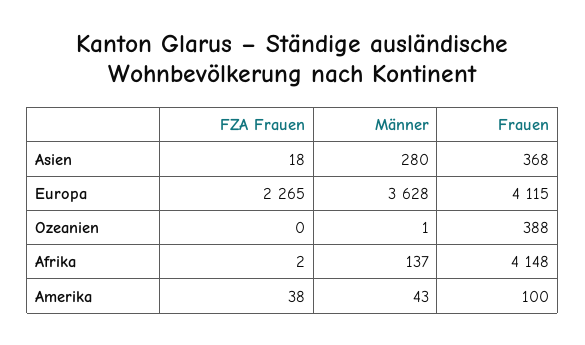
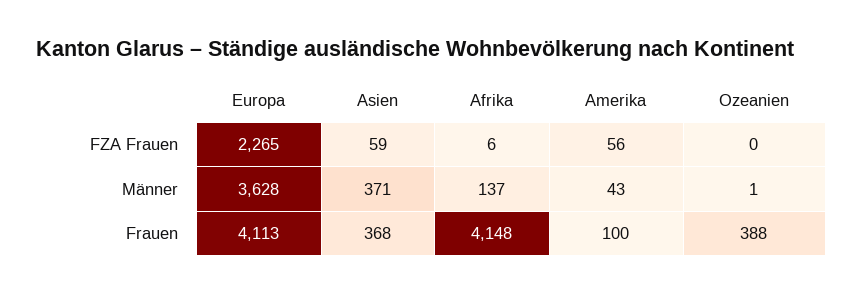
  {
    "FZA Frauen": {
-     "Asien": 18,
+     "Asien": 59,
      "Europa": 2265,
      "Ozeanien": 0,
-     "Afrika": 2,
+     "Afrika": 6,
-     "Amerika": 38
+     "Amerika": 56
    },
    "Männer": {
-     "Asien": 280,
+     "Asien": 371,
      "Europa": 3628,
      "Ozeanien": 1,
      "Afrika": 137,
      "Amerika": 43
    },
    "Frauen": {
      "Asien": 368,
-     "Europa": 4115,
+     "Europa": 4113,
      "Ozeanien": 388,
      "Afrika": 4148,
      "Amerika": 100
    }
  }

